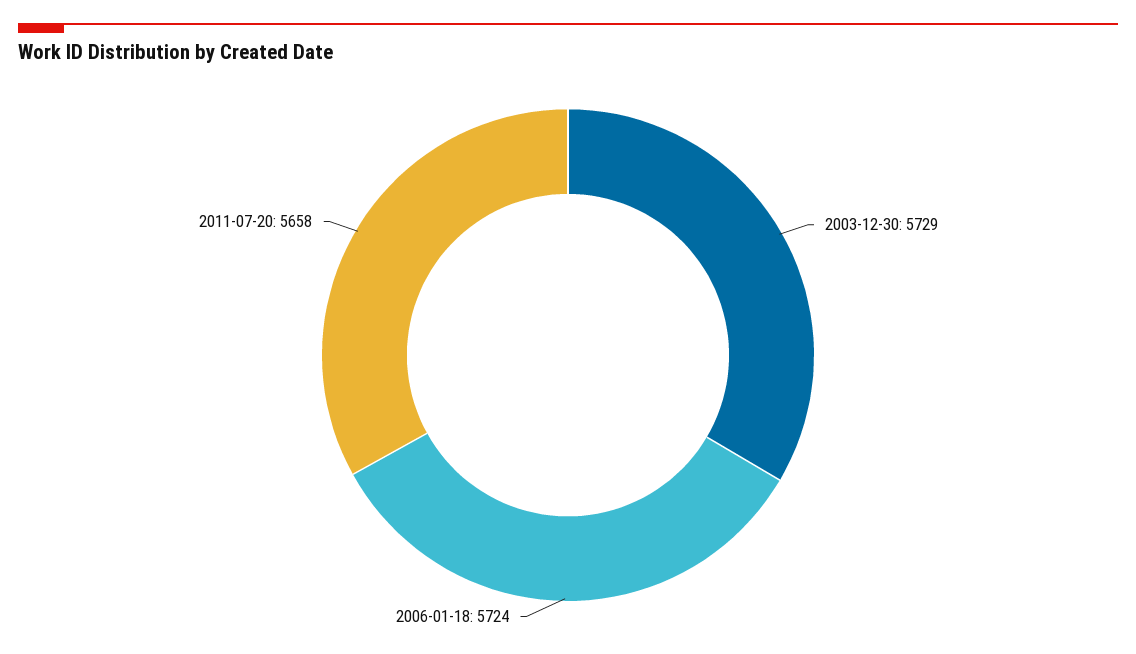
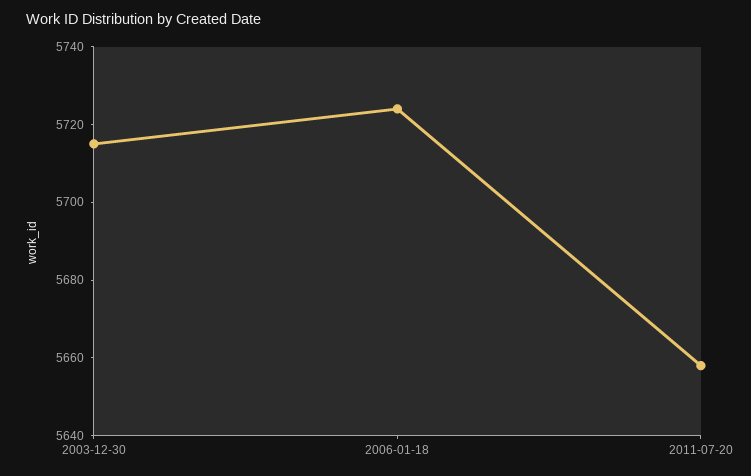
  {
-   "2003-12-30": 5729,
+   "2003-12-30": 5715,
    "2006-01-18": 5724,
    "2011-07-20": 5658
  }

